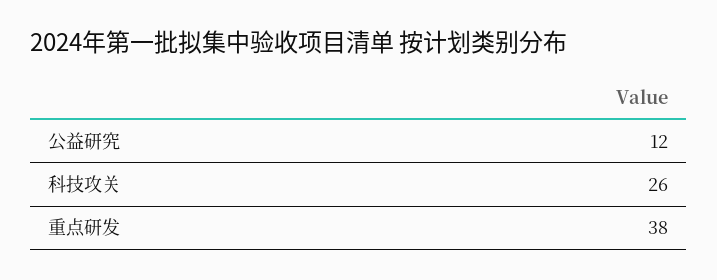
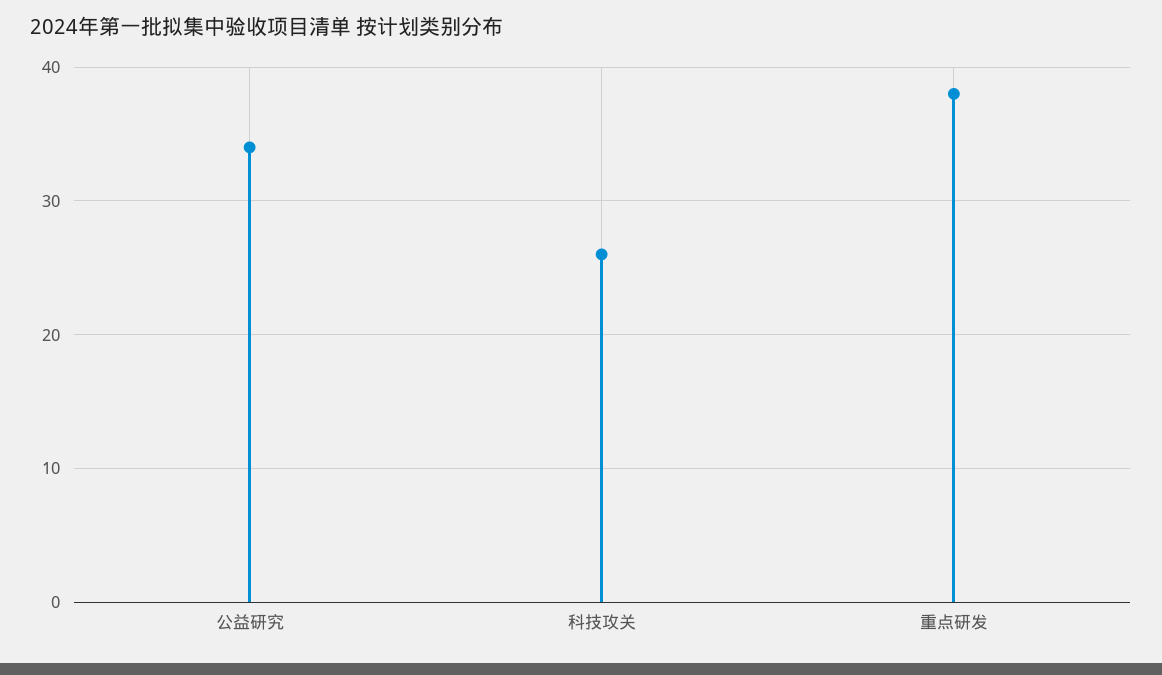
  {
-   "公益研究": 12,
+   "公益研究": 34,
    "科技攻关": 26,
    "重点研发": 38
  }

